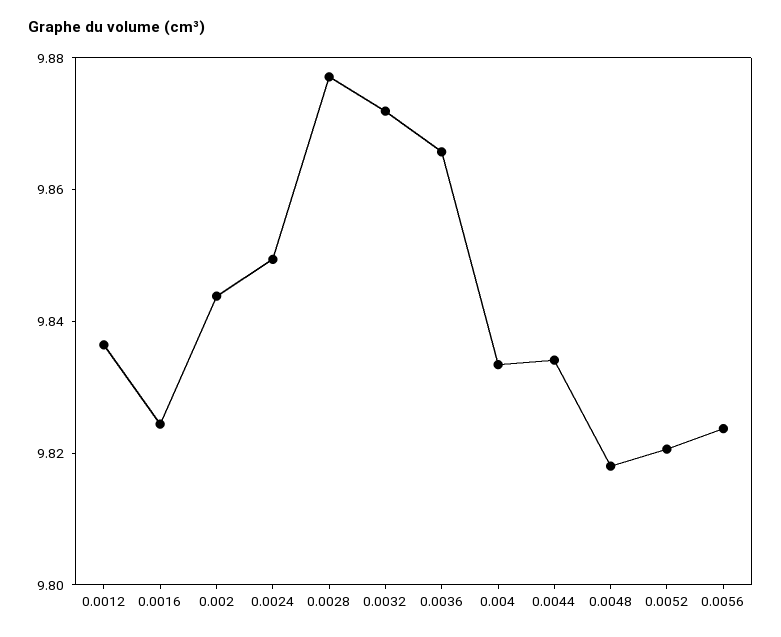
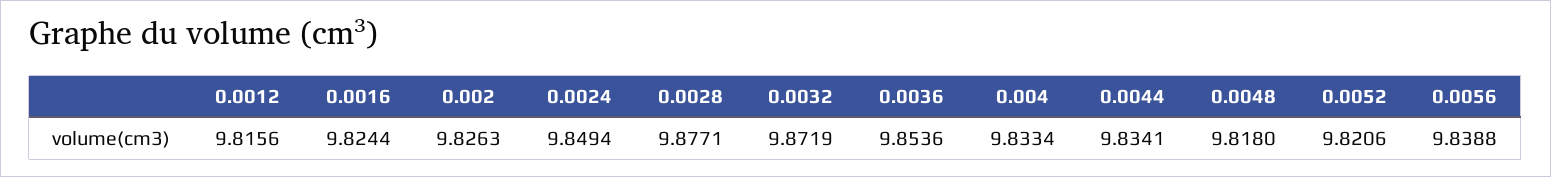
  {
-   "0.0012": 9.835,
+   "0.0012": 9.8156,
    "0.0016": 9.8244,
-   "0.002": 9.845,
+   "0.002": 9.8263,
    "0.0024": 9.8494,
    "0.0028": 9.8771,
    "0.0032": 9.8719,
-   "0.0036": 9.865,
+   "0.0036": 9.8536,
    "0.004": 9.8334,
    "0.0044": 9.8341,
    "0.0048": 9.818,
    "0.0052": 9.8206,
-   "0.0056": 9.825
+   "0.0056": 9.8388
  }

